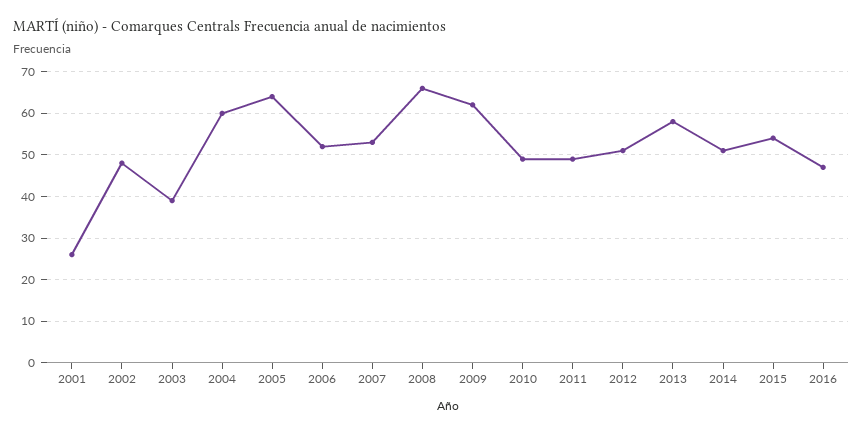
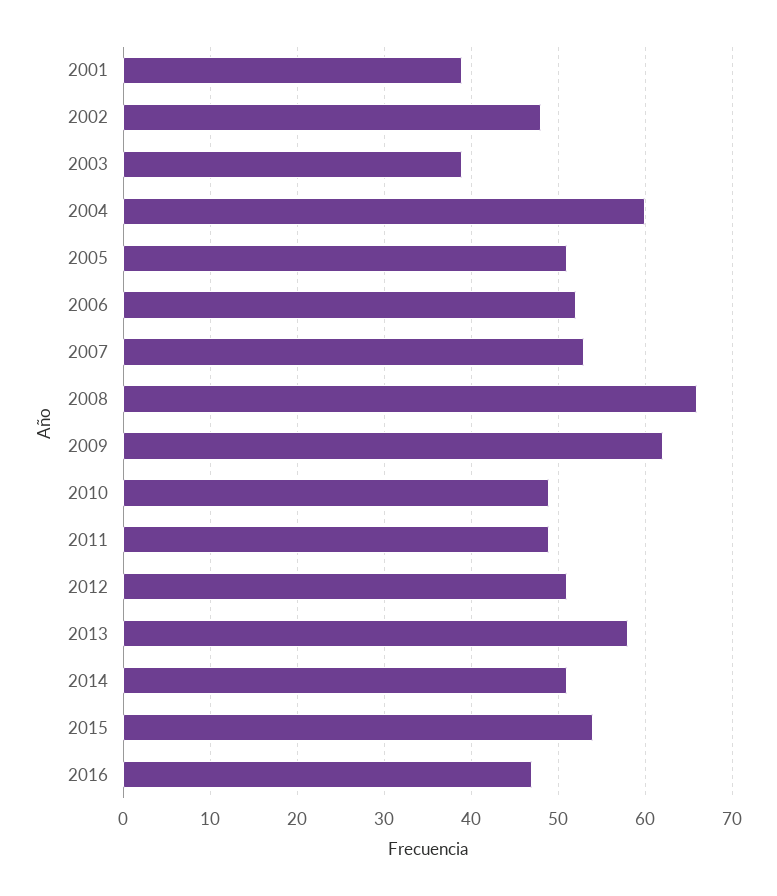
  {
-   "2001": 25,
+   "2001": 39,
    "2002": 48,
    "2003": 39,
    "2004": 60,
-   "2005": 65,
+   "2005": 51,
    "2006": 52,
    "2007": 53,
    "2008": 66,
    "2009": 62,
    "2010": 49,
    "2011": 49,
    "2012": 51,
    "2013": 58,
    "2014": 51,
    "2015": 54,
    "2016": 47
  }

